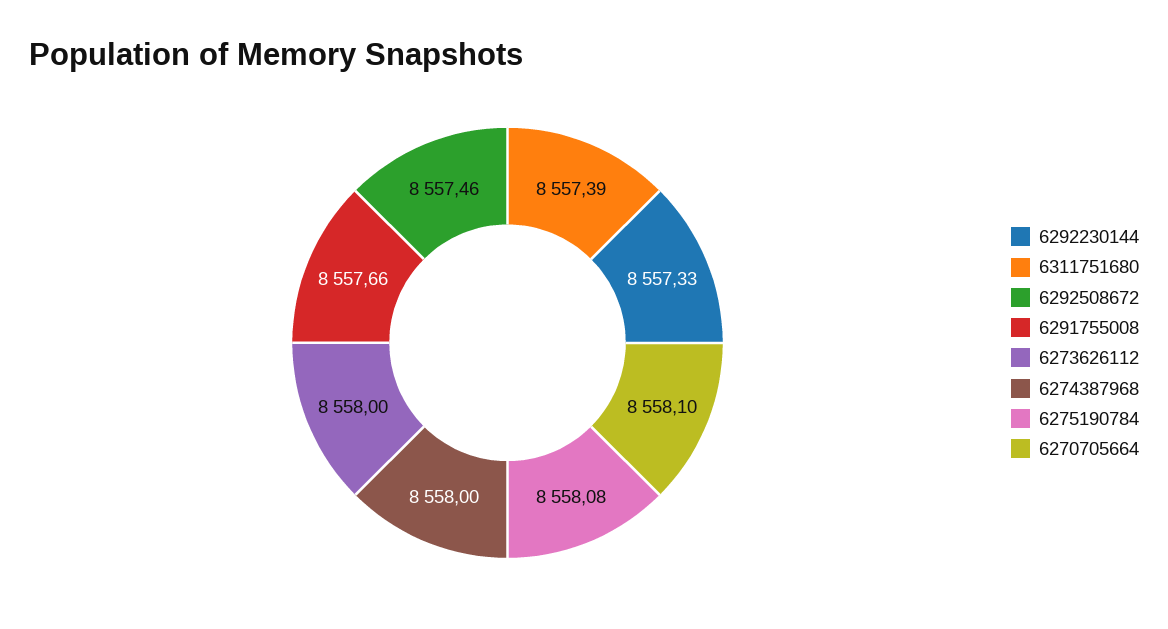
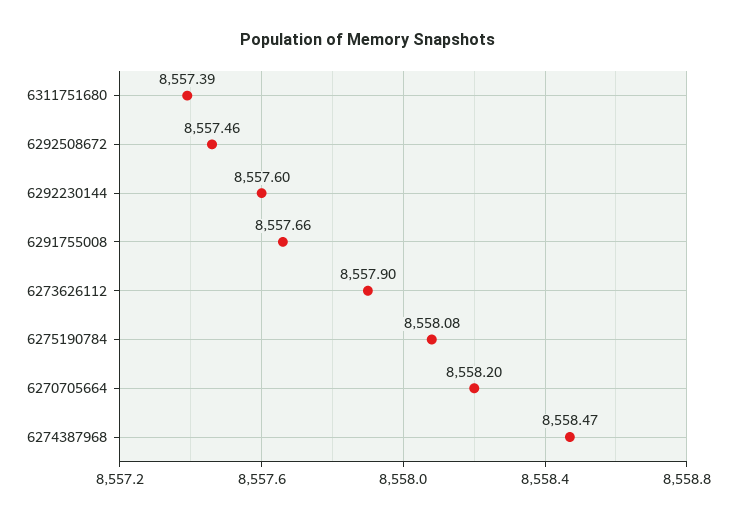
  {
-   "6292230144": 8557.33,
+   "6292230144": 8557.6,
    "6311751680": 8557.39,
    "6292508672": 8557.46,
    "6291755008": 8557.66,
-   "6273626112": 8558,
+   "6273626112": 8557.9,
-   "6274387968": 8558,
+   "6274387968": 8558.47,
    "6275190784": 8558.08,
-   "6270705664": 8558.1
+   "6270705664": 8558.2
  }

